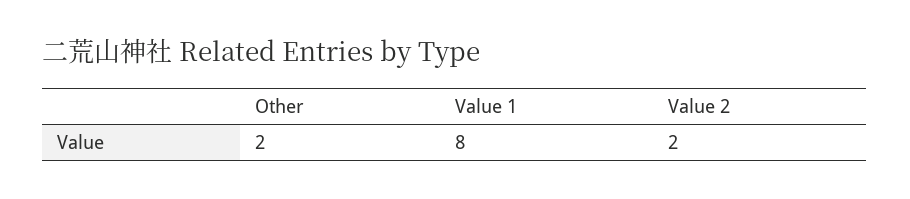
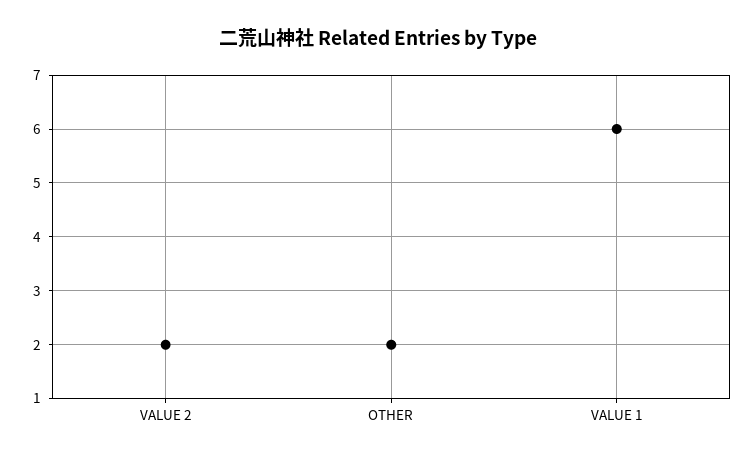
  {
    "Other": 2,
-   "Value 1": 8,
+   "Value 1": 6,
    "Value 2": 2
  }

